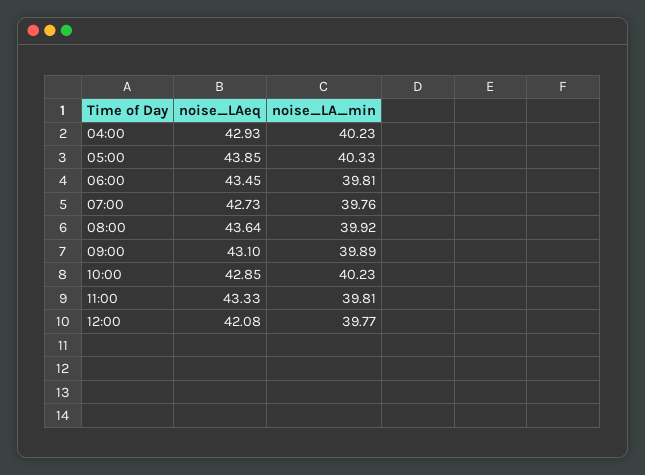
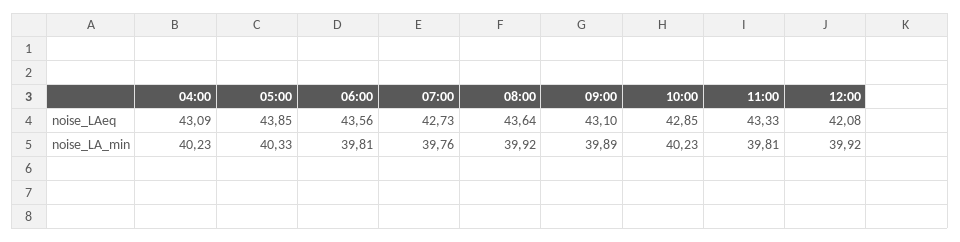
  {
    "noise_LAeq": {
-     "04:00": 42.93,
+     "04:00": 43.09,
      "05:00": 43.85,
-     "06:00": 43.45,
+     "06:00": 43.56,
      "07:00": 42.73,
      "08:00": 43.64,
      "09:00": 43.1,
      "10:00": 42.85,
      "11:00": 43.33,
      "12:00": 42.08
    },
    "noise_LA_min": {
      "04:00": 40.23,
      "05:00": 40.33,
      "06:00": 39.81,
      "07:00": 39.76,
      "08:00": 39.92,
      "09:00": 39.89,
      "10:00": 40.23,
      "11:00": 39.81,
-     "12:00": 39.77
+     "12:00": 39.92
    }
  }

